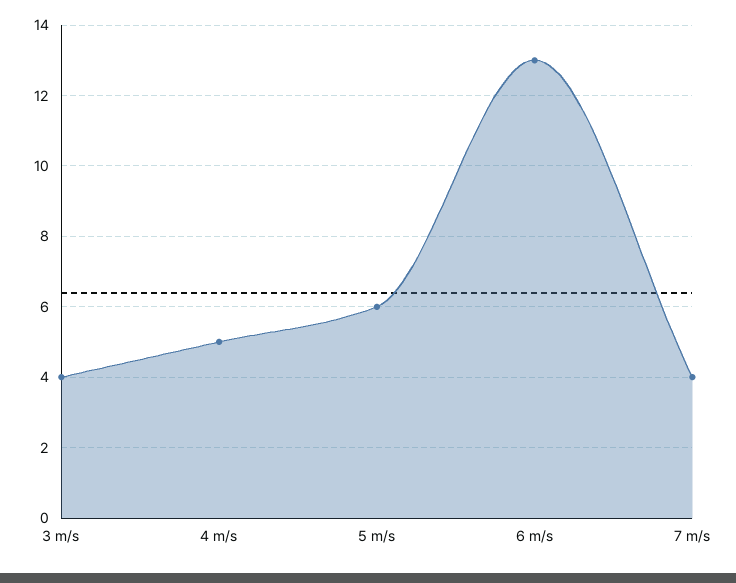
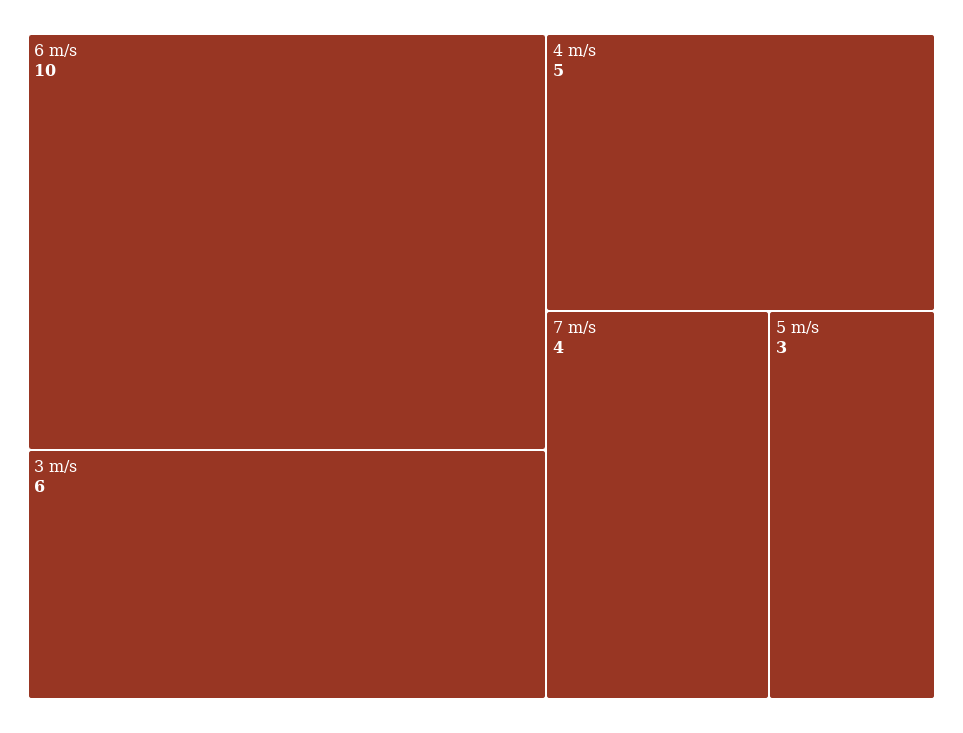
  {
-   "3 m/s": 4,
+   "3 m/s": 6,
    "4 m/s": 5,
-   "5 m/s": 6,
+   "5 m/s": 3,
-   "6 m/s": 13,
+   "6 m/s": 10,
    "7 m/s": 4
  }

